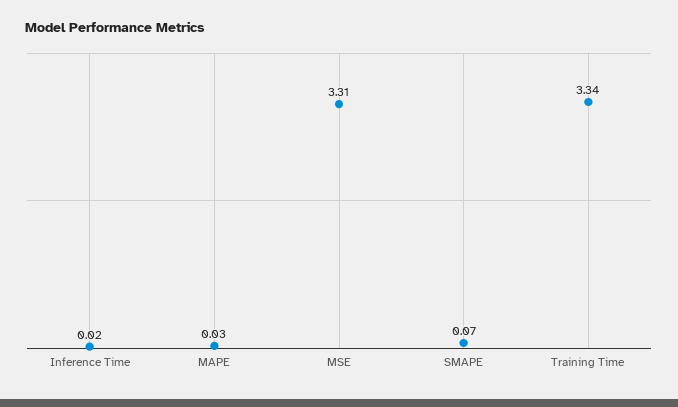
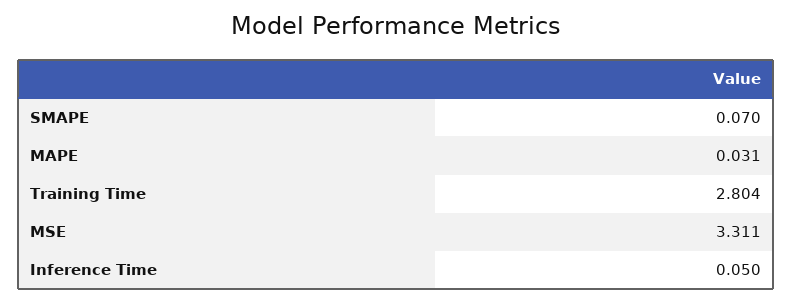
  {
-   "Inference Time": 0.02,
+   "Inference Time": 0.05,
    "MAPE": 0.031,
    "MSE": 3.311,
    "SMAPE": 0.07,
-   "Training Time": 3.34
+   "Training Time": 2.804
  }

